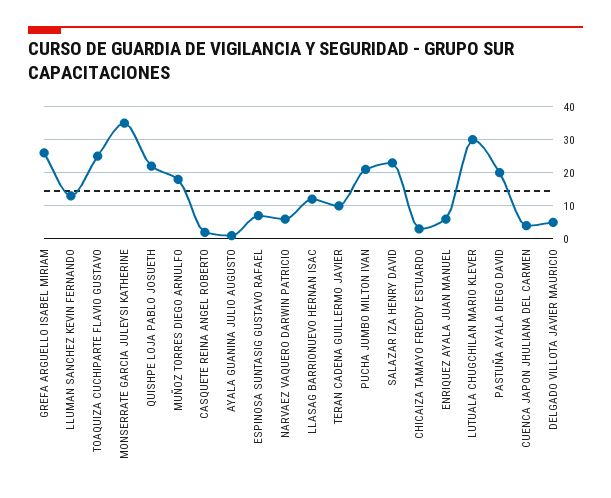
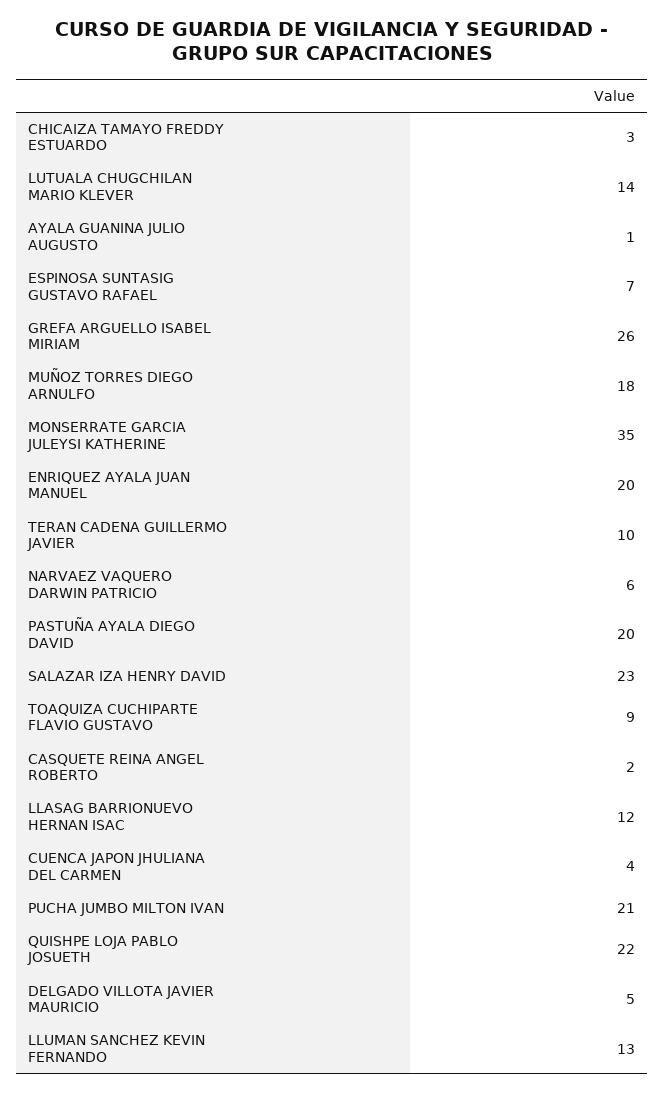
  {
    "GREFA ARGUELLO ISABEL MIRIAM": 26,
    "LLUMAN SANCHEZ KEVIN FERNANDO": 13,
-   "TOAQUIZA CUCHIPARTE FLAVIO GUSTAVO": 25,
+   "TOAQUIZA CUCHIPARTE FLAVIO GUSTAVO": 9,
    "MONSERRATE GARCIA JULEYSI KATHERINE": 35,
    "QUISHPE LOJA PABLO JOSUETH": 22,
    "MUÑOZ TORRES DIEGO ARNULFO": 18,
    "CASQUETE REINA ANGEL ROBERTO": 2,
    "AYALA GUANINA JULIO AUGUSTO": 1,
    "ESPINOSA SUNTASIG GUSTAVO RAFAEL": 7,
    "NARVAEZ VAQUERO DARWIN PATRICIO": 6,
    "LLASAG BARRIONUEVO HERNAN ISAC": 12,
    "TERAN CADENA GUILLERMO JAVIER": 10,
    "PUCHA JUMBO MILTON IVAN": 21,
    "SALAZAR IZA HENRY DAVID": 23,
    "CHICAIZA TAMAYO FREDDY ESTUARDO": 3,
-   "ENRIQUEZ AYALA JUAN MANUEL": 5,
+   "ENRIQUEZ AYALA JUAN MANUEL": 20,
-   "LUTUALA CHUGCHILAN MARIO KLEVER": 30,
+   "LUTUALA CHUGCHILAN MARIO KLEVER": 14,
    "PASTUÑA AYALA DIEGO DAVID": 20,
    "CUENCA JAPON JHULIANA DEL CARMEN": 4,
    "DELGADO VILLOTA JAVIER MAURICIO": 5
  }

